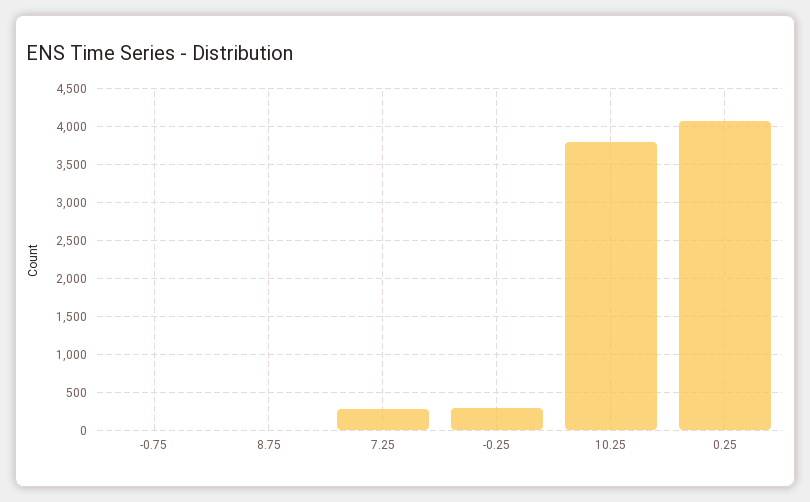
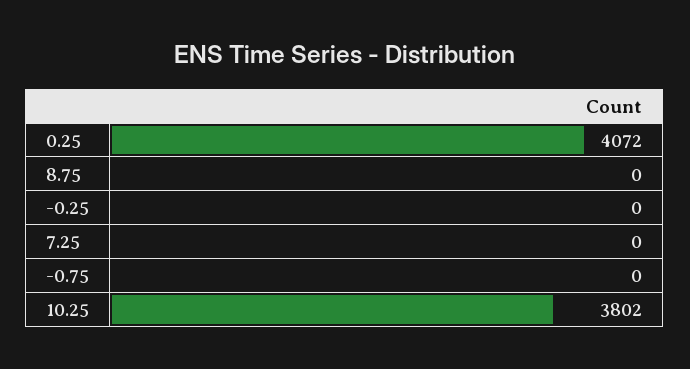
  {
    "-0.75": 0,
    "8.75": 0,
-   "7.25": 300,
+   "7.25": 0,
-   "-0.25": 300,
+   "-0.25": 0,
    "10.25": 3802,
    "0.25": 4072
  }

